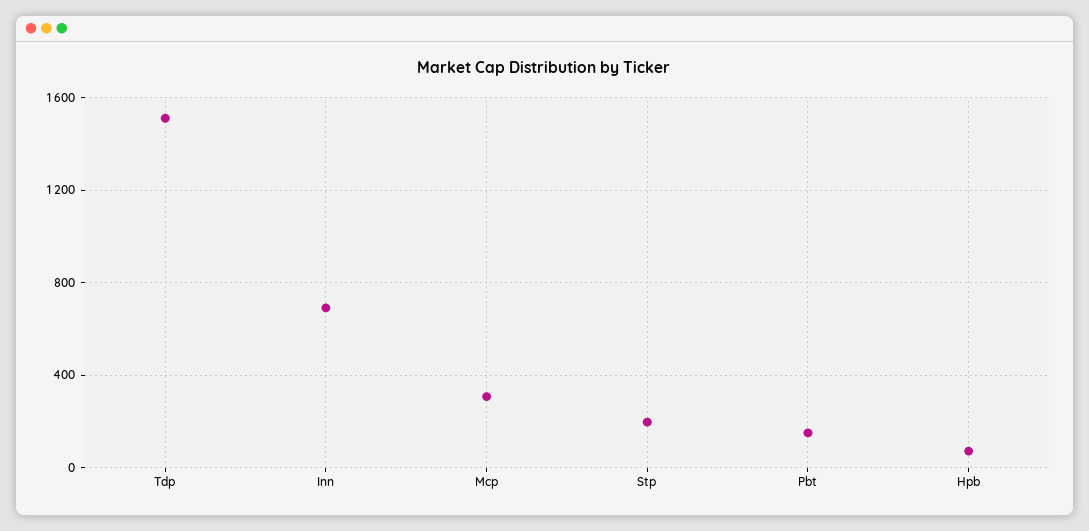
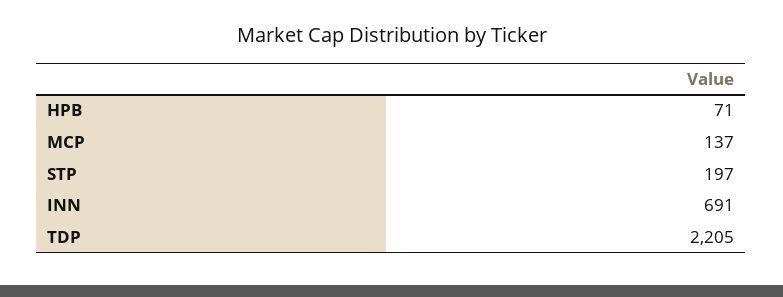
  {
-   "Tdp": 1500,
+   "Tdp": 2205,
    "Inn": 691,
-   "Mcp": 300,
+   "Mcp": 137,
    "Stp": 197,
-   "Pbt": 150,
    "Hpb": 71
  }

